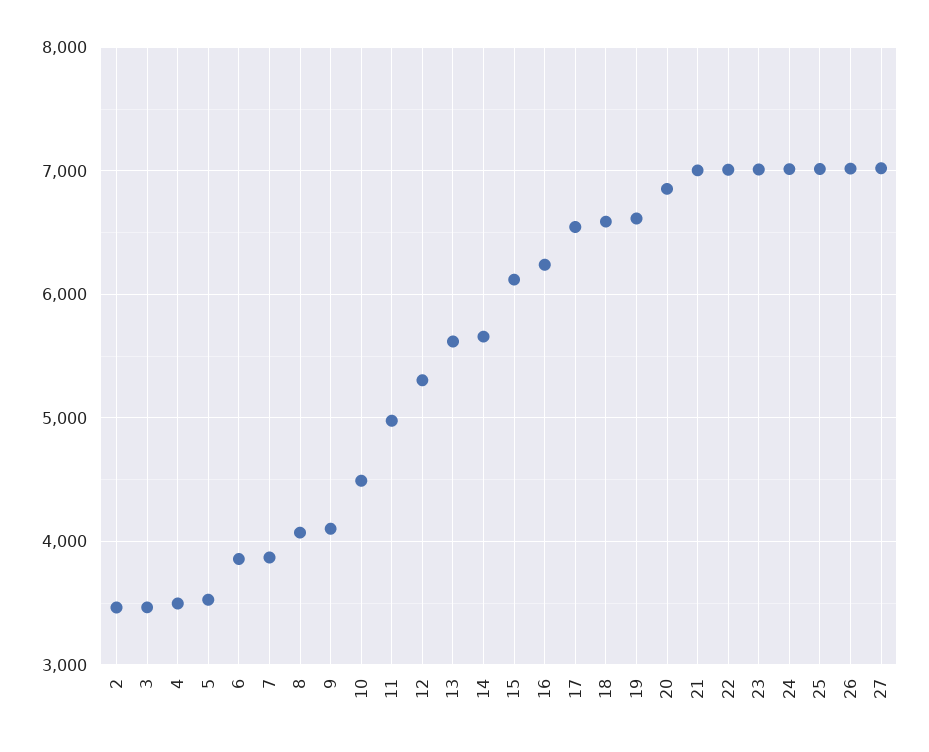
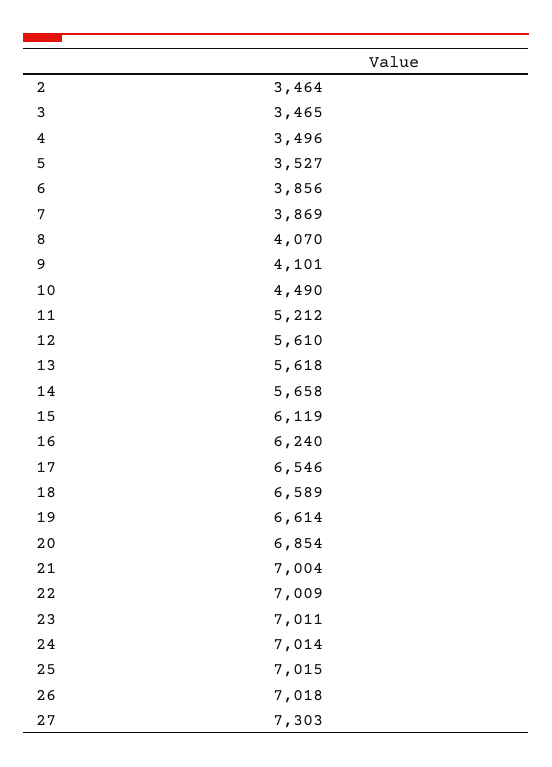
  {
    "2": 3464,
    "3": 3465,
    "4": 3496,
    "5": 3527,
    "6": 3856,
    "7": 3869,
    "8": 4070,
    "9": 4101,
    "10": 4490,
-   "11": 5000,
+   "11": 5212,
-   "12": 5300,
+   "12": 5610,
    "13": 5618,
    "14": 5658,
    "15": 6119,
    "16": 6240,
    "17": 6546,
    "18": 6589,
    "19": 6614,
    "20": 6854,
    "21": 7004,
    "22": 7009,
    "23": 7011,
    "24": 7014,
    "25": 7015,
    "26": 7018,
-   "27": 7000
+   "27": 7303
  }

